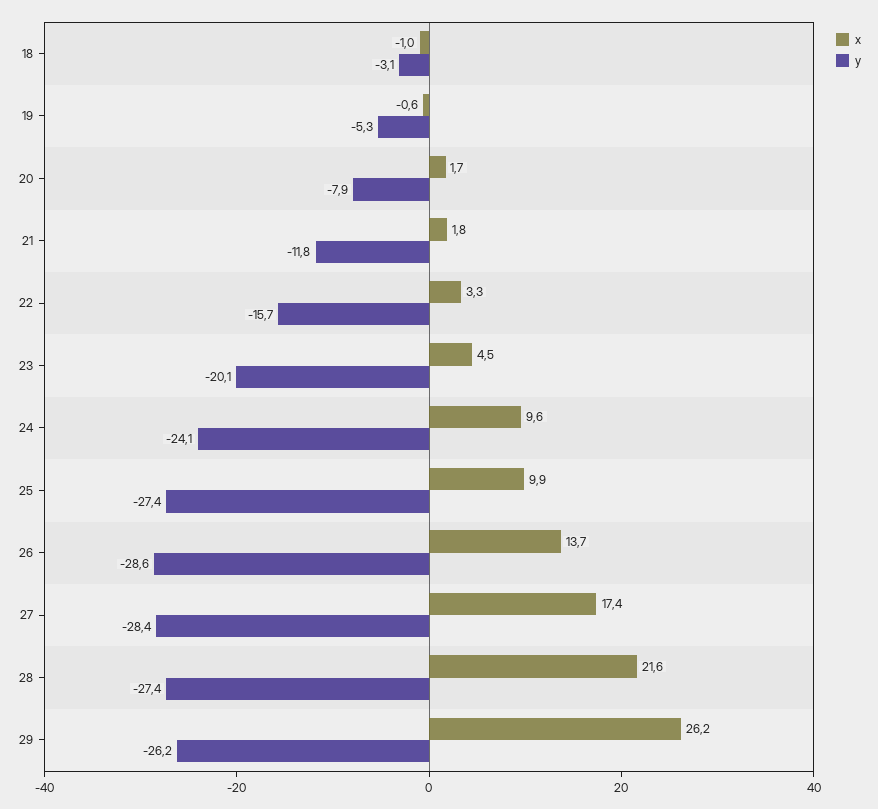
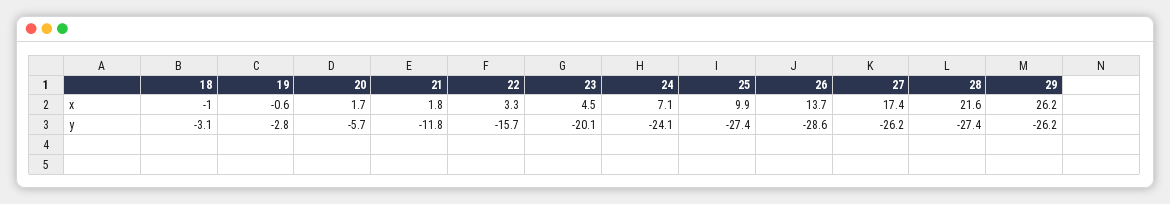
  {
    "x": {
      "18": -1,
      "19": -0.6,
      "20": 1.7,
      "21": 1.8,
      "22": 3.3,
      "23": 4.5,
-     "24": 9.6,
+     "24": 7.1,
      "25": 9.9,
      "26": 13.7,
      "27": 17.4,
      "28": 21.6,
      "29": 26.2
    },
    "y": {
      "18": -3.1,
-     "19": -5.3,
+     "19": -2.8,
-     "20": -7.9,
+     "20": -5.7,
      "21": -11.8,
      "22": -15.7,
      "23": -20.1,
      "24": -24.1,
      "25": -27.4,
      "26": -28.6,
-     "27": -28.4,
+     "27": -26.2,
      "28": -27.4,
      "29": -26.2
    }
  }

